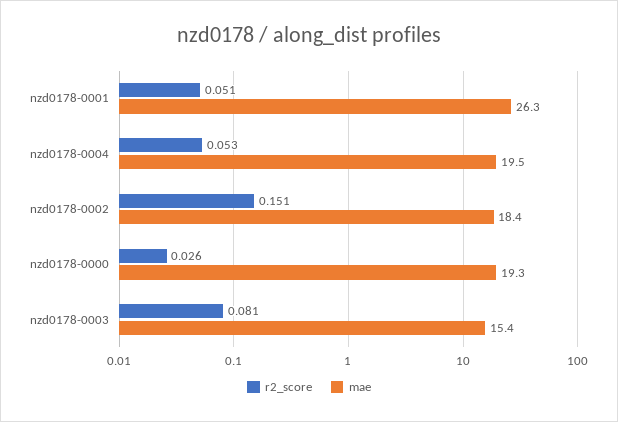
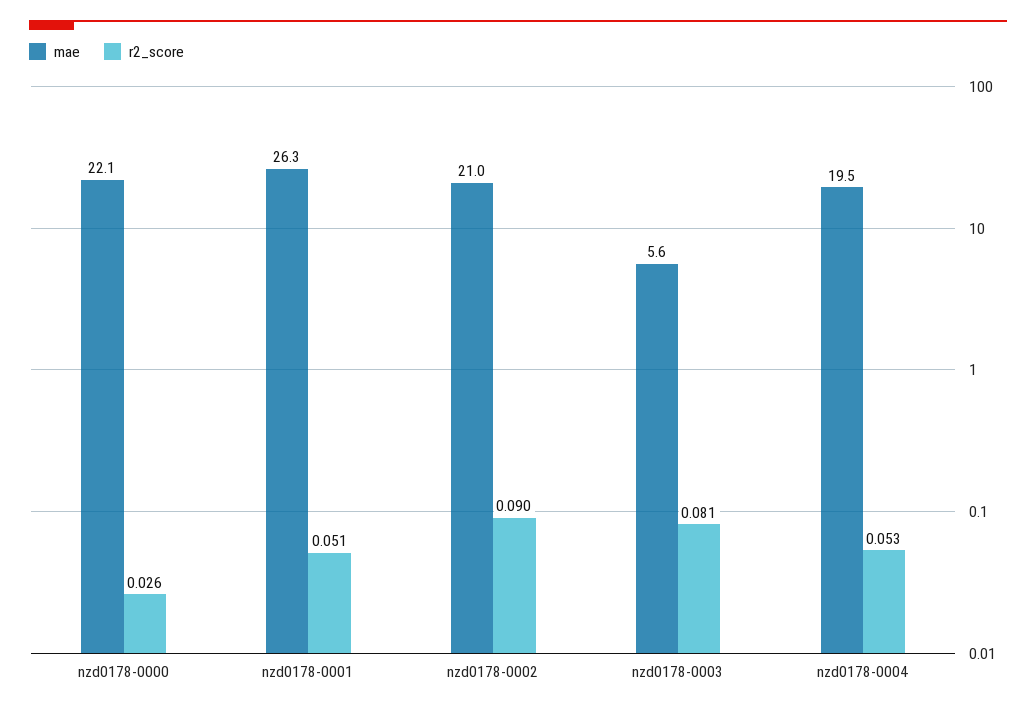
  {
    "r2_score": {
      "nzd0178-0001": 0.051,
      "nzd0178-0004": 0.053,
-     "nzd0178-0002": 0.151,
+     "nzd0178-0002": 0.09,
      "nzd0178-0000": 0.026,
      "nzd0178-0003": 0.081
    },
    "mae": {
      "nzd0178-0001": 26.3,
      "nzd0178-0004": 19.5,
-     "nzd0178-0002": 18.4,
+     "nzd0178-0002": 21,
-     "nzd0178-0000": 19.3,
+     "nzd0178-0000": 22.1,
-     "nzd0178-0003": 15.4
+     "nzd0178-0003": 5.6
    }
  }

